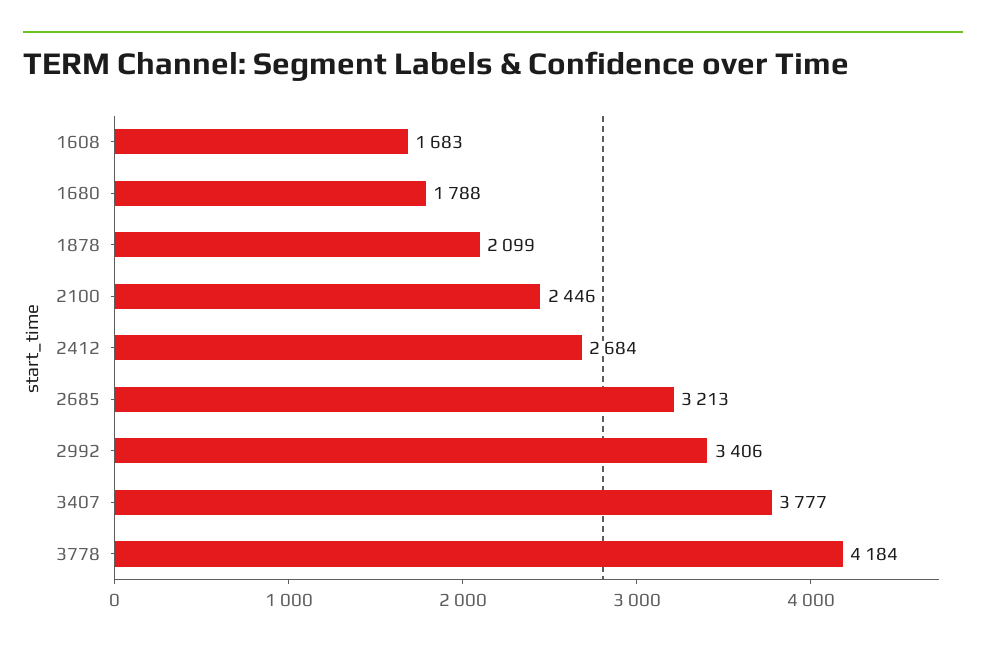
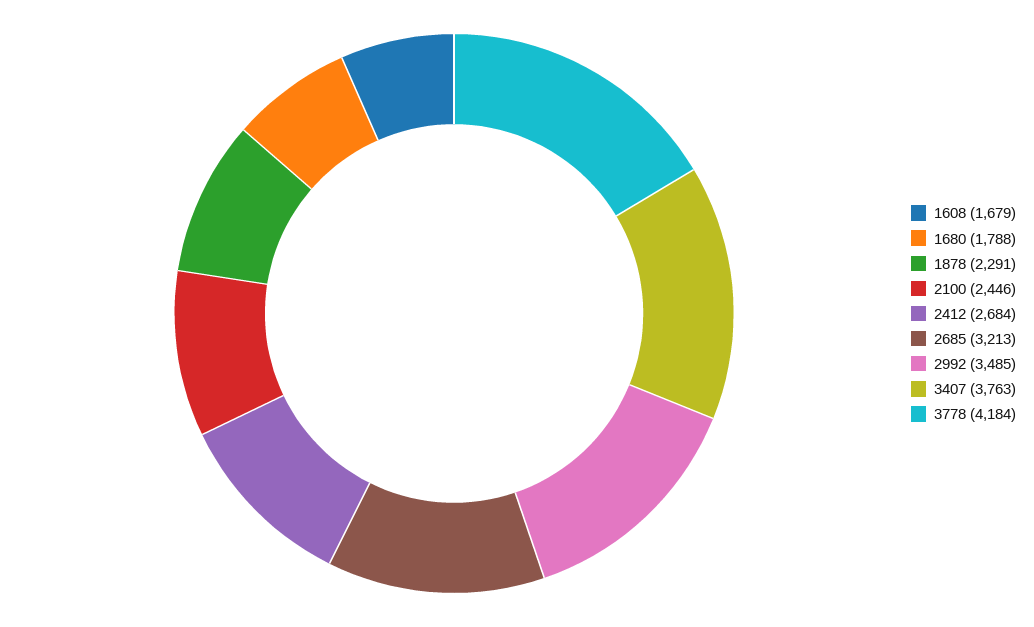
  {
-   "1608": 1683,
+   "1608": 1679,
    "1680": 1788,
-   "1878": 2099,
+   "1878": 2291,
    "2100": 2446,
    "2412": 2684,
    "2685": 3213,
-   "2992": 3406,
+   "2992": 3485,
-   "3407": 3777,
+   "3407": 3763,
    "3778": 4184
  }

